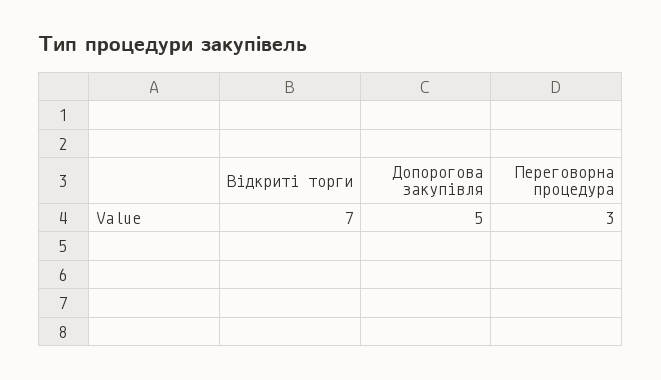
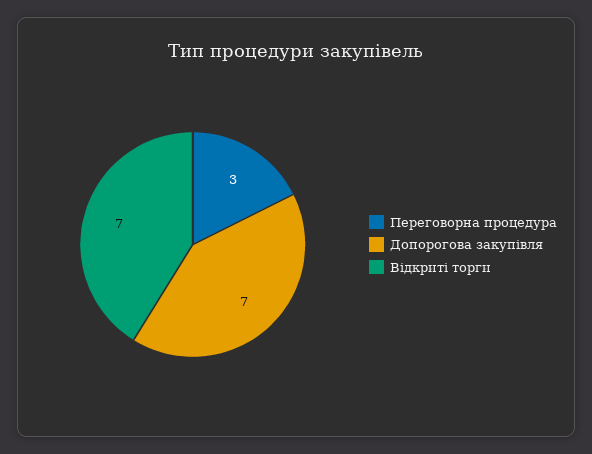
  {
    "Відкриті торги": 7,
-   "Допорогова закупівля": 5,
+   "Допорогова закупівля": 7,
    "Переговорна процедура": 3
  }

